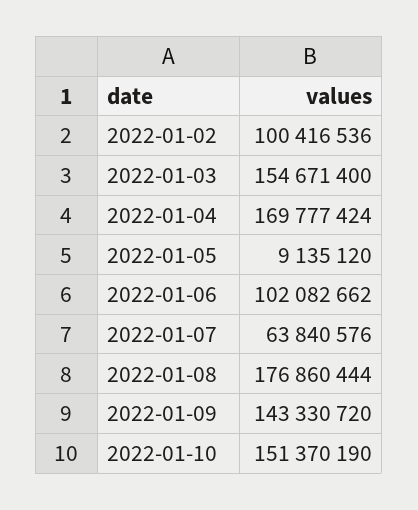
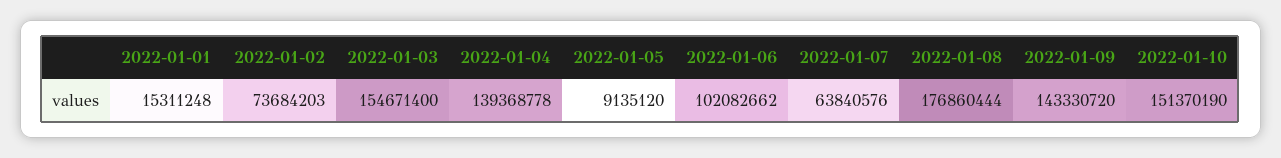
  {
-   "2022-01-02": 100416536,
+   "2022-01-02": 73684203,
    "2022-01-03": 154671400,
-   "2022-01-04": 169777424,
+   "2022-01-04": 139368778,
    "2022-01-05": 9135120,
    "2022-01-06": 102082662,
    "2022-01-07": 63840576,
    "2022-01-08": 176860444,
    "2022-01-09": 143330720,
-   "2022-01-10": 151370190
+   "2022-01-10": 151370190,
+   "2022-01-01": 15311248
  }

